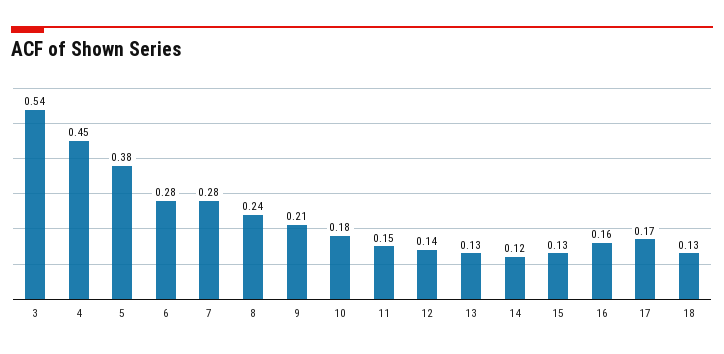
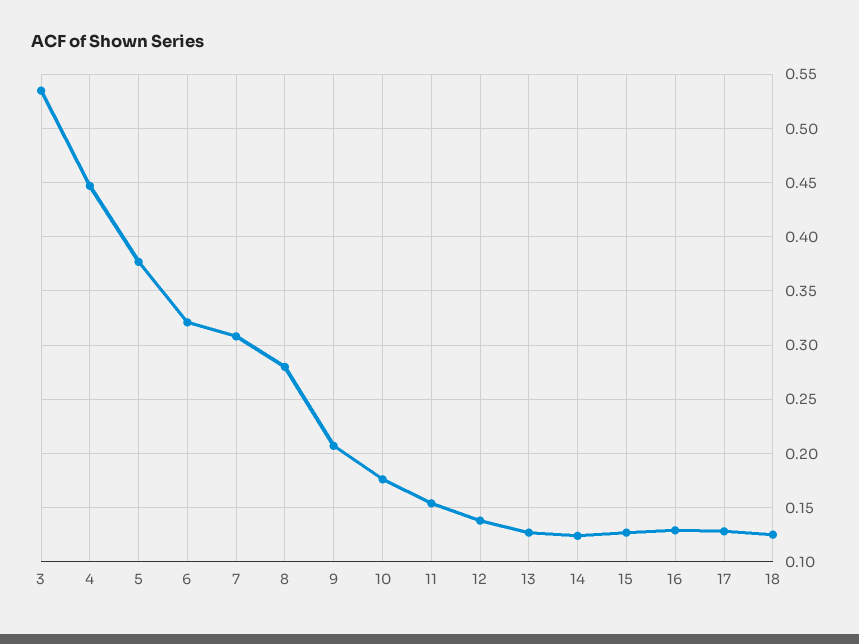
  {
    "3": 0.54,
    "4": 0.45,
    "5": 0.38,
-   "6": 0.28,
+   "6": 0.32,
-   "7": 0.28,
+   "7": 0.31,
-   "8": 0.24,
+   "8": 0.28,
    "9": 0.21,
    "10": 0.18,
    "11": 0.15,
    "12": 0.14,
    "13": 0.13,
    "14": 0.12,
    "15": 0.13,
-   "16": 0.16,
+   "16": 0.13,
-   "17": 0.17,
+   "17": 0.13,
    "18": 0.13
  }

